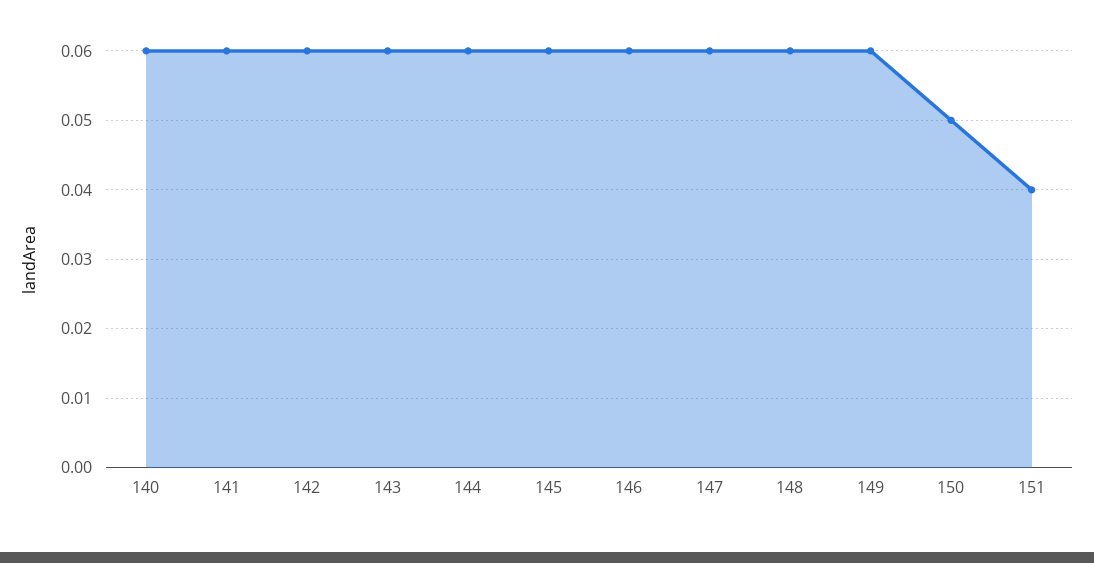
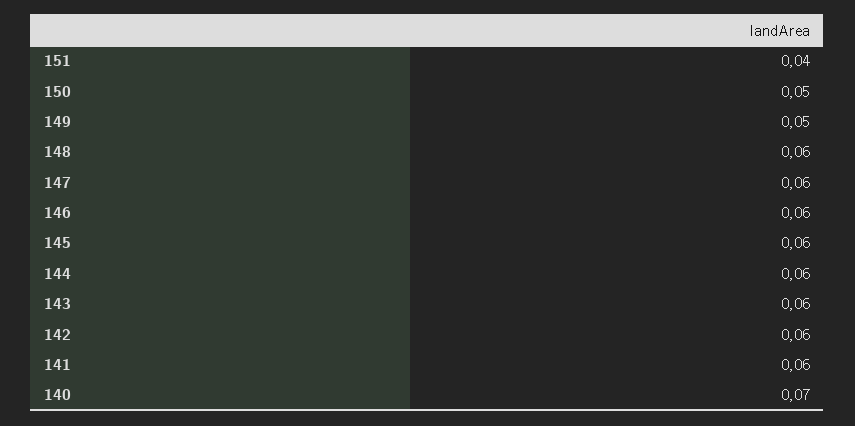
  {
-   "140": 0.06,
+   "140": 0.07,
    "141": 0.06,
    "142": 0.06,
    "143": 0.06,
    "144": 0.06,
    "145": 0.06,
    "146": 0.06,
    "147": 0.06,
    "148": 0.06,
-   "149": 0.06,
+   "149": 0.05,
    "150": 0.05,
    "151": 0.04
  }

